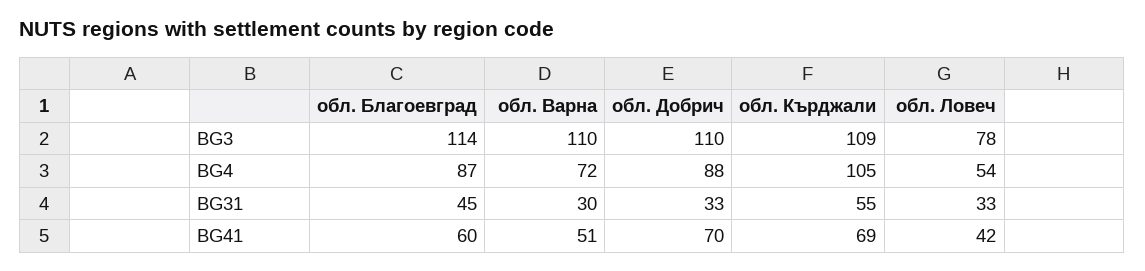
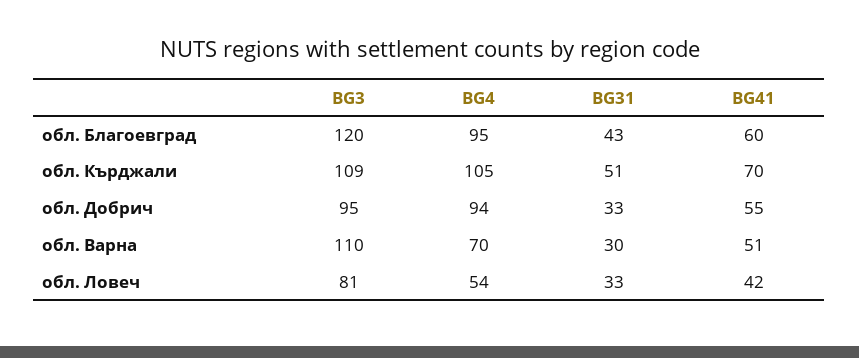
  {
    "обл. Благоевград": {
-     "BG3": 114,
+     "BG3": 120,
-     "BG4": 87,
+     "BG4": 95,
-     "BG31": 45,
+     "BG31": 43,
      "BG41": 60
    },
    "обл. Варна": {
      "BG3": 110,
-     "BG4": 72,
+     "BG4": 70,
      "BG31": 30,
      "BG41": 51
    },
    "обл. Добрич": {
-     "BG3": 110,
+     "BG3": 95,
-     "BG4": 88,
+     "BG4": 94,
      "BG31": 33,
-     "BG41": 70
+     "BG41": 55
    },
    "обл. Кърджали": {
      "BG3": 109,
      "BG4": 105,
-     "BG31": 55,
+     "BG31": 51,
-     "BG41": 69
+     "BG41": 70
    },
    "обл. Ловеч": {
-     "BG3": 78,
+     "BG3": 81,
      "BG4": 54,
      "BG31": 33,
      "BG41": 42
    }
  }

